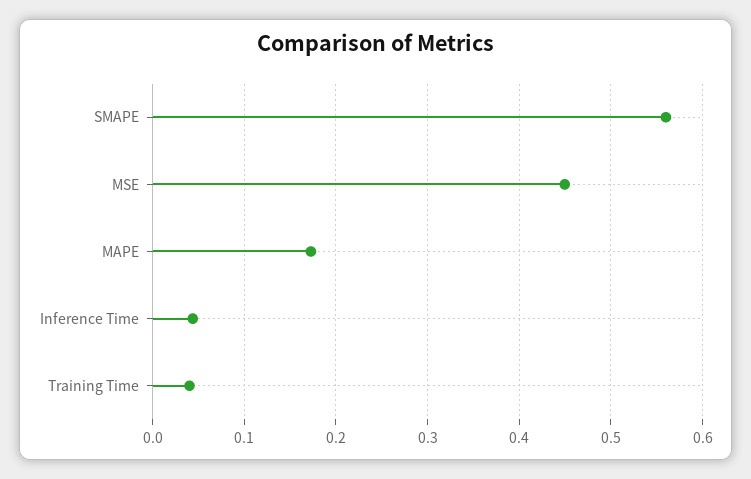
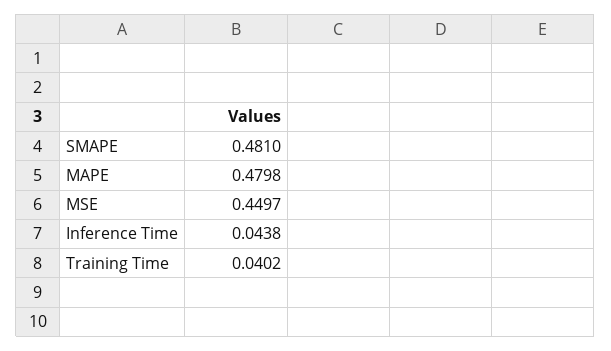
  {
-   "SMAPE": 0.56,
+   "SMAPE": 0.481,
    "MSE": 0.4497,
-   "MAPE": 0.17,
+   "MAPE": 0.4798,
    "Inference Time": 0.0438,
    "Training Time": 0.0402
  }

